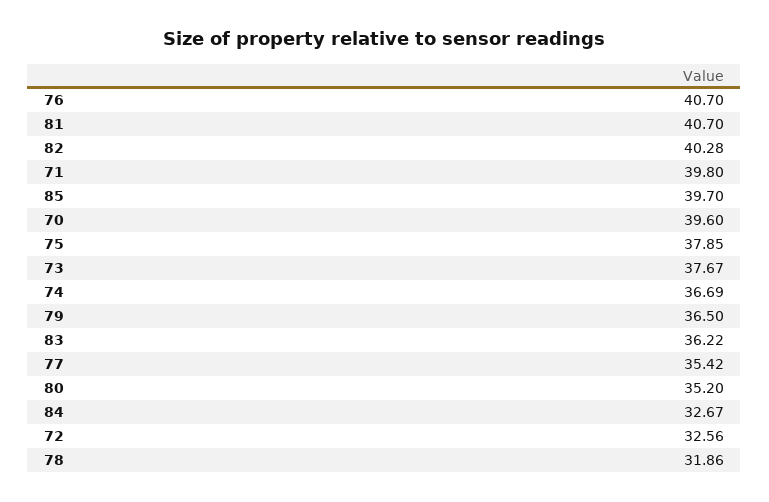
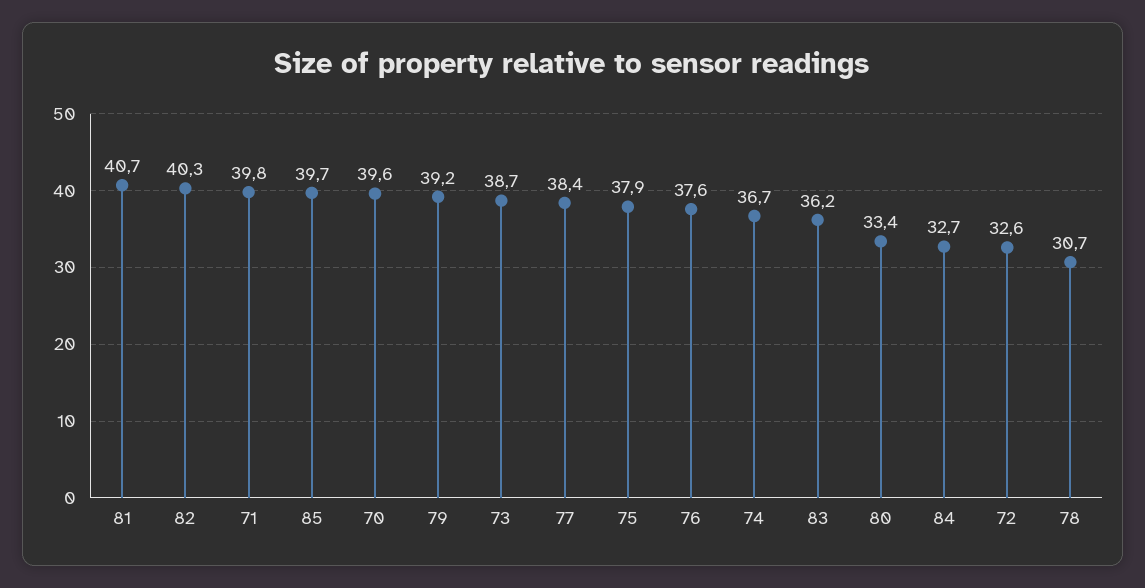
  {
-   "76": 40.7,
+   "76": 37.6,
    "81": 40.7,
    "82": 40.28,
    "71": 39.8,
    "85": 39.7,
    "70": 39.6,
    "75": 37.85,
-   "73": 37.67,
+   "73": 38.7,
    "74": 36.69,
-   "79": 36.5,
+   "79": 39.2,
    "83": 36.22,
-   "77": 35.42,
+   "77": 38.4,
-   "80": 35.2,
+   "80": 33.4,
    "84": 32.67,
    "72": 32.56,
-   "78": 31.86
+   "78": 30.7
  }

